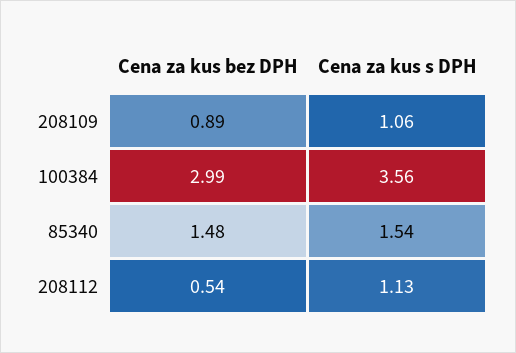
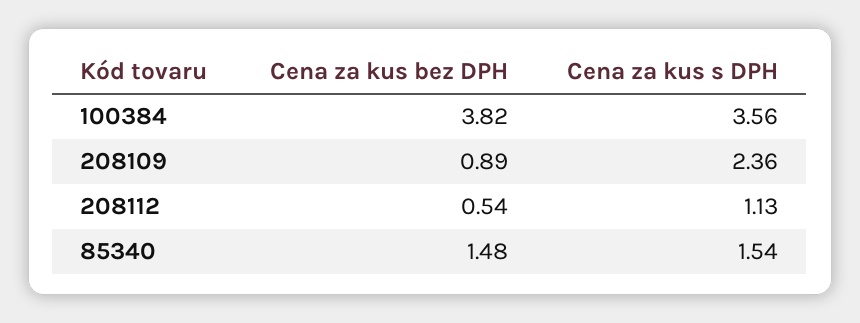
  {
    "Cena za kus bez DPH": {
      "208109": 0.89,
-     "100384": 2.99,
+     "100384": 3.82,
      "85340": 1.48,
      "208112": 0.54
    },
    "Cena za kus s DPH": {
-     "208109": 1.06,
+     "208109": 2.36,
      "100384": 3.56,
      "85340": 1.54,
      "208112": 1.13
    }
  }

